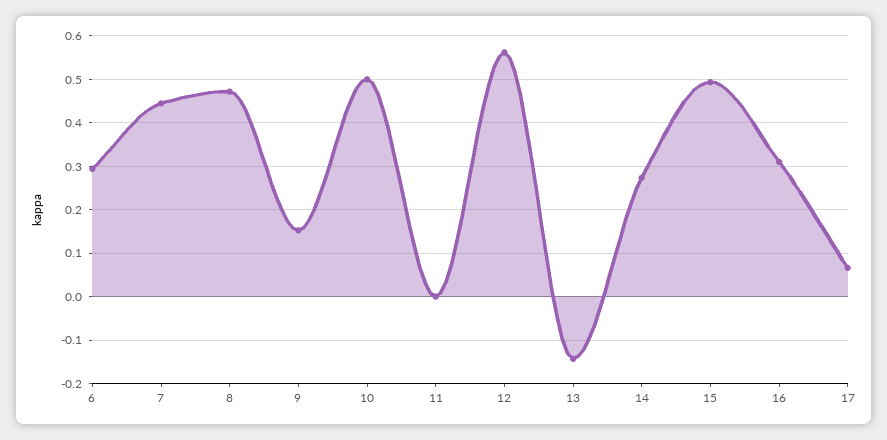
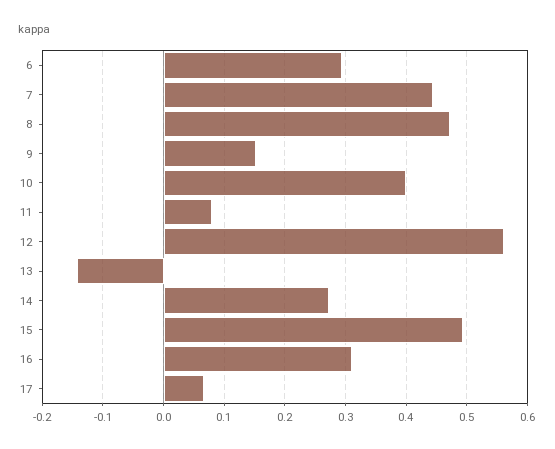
  {
    "6": 0.29,
    "7": 0.44,
    "8": 0.47,
    "9": 0.15,
-   "10": 0.5,
+   "10": 0.4,
-   "11": 0,
+   "11": 0.08,
    "12": 0.56,
    "13": -0.14,
    "14": 0.27,
    "15": 0.49,
    "16": 0.31,
    "17": 0.07
  }

